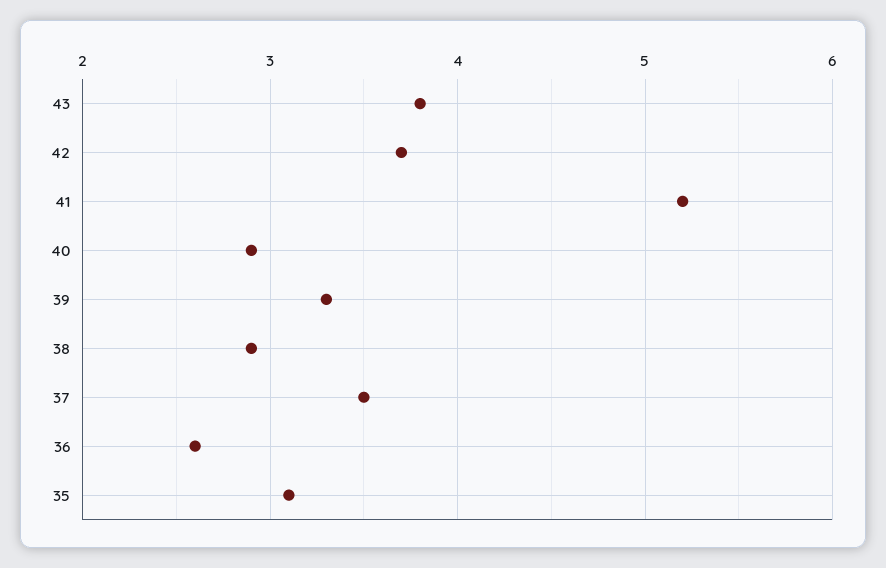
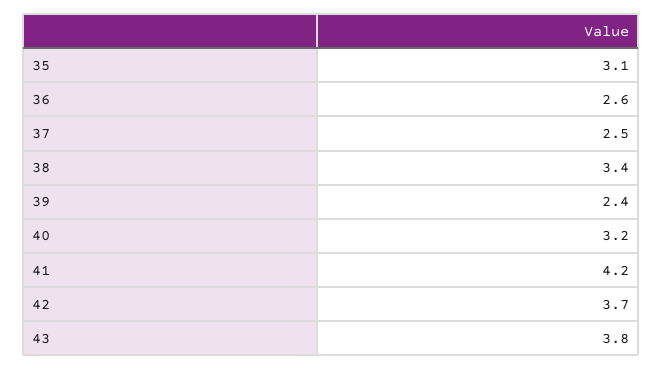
  {
    "43": 3.8,
    "42": 3.7,
-   "41": 5.2,
+   "41": 4.2,
-   "40": 2.9,
+   "40": 3.2,
-   "39": 3.3,
+   "39": 2.4,
-   "38": 2.9,
+   "38": 3.4,
-   "37": 3.5,
+   "37": 2.5,
    "36": 2.6,
    "35": 3.1
  }

